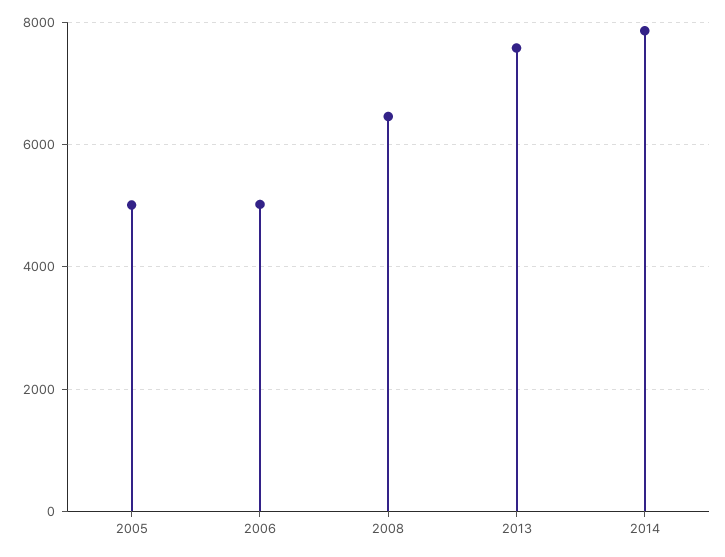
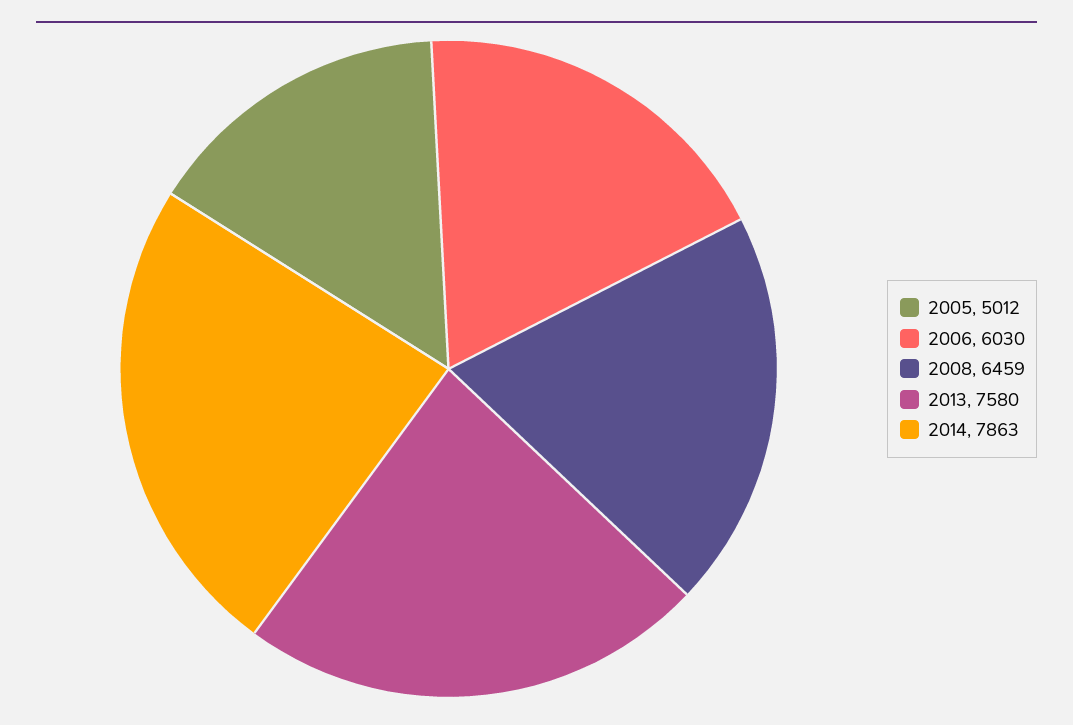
  {
    "2005": 5012,
-   "2006": 5000,
+   "2006": 6030,
    "2008": 6459,
    "2013": 7580,
    "2014": 7863
  }

